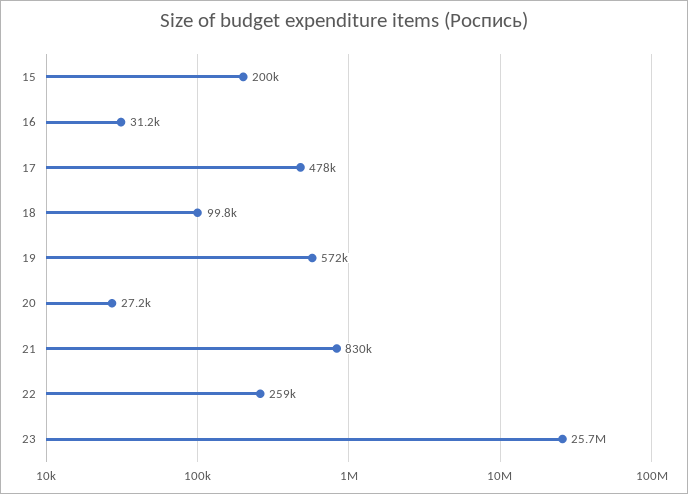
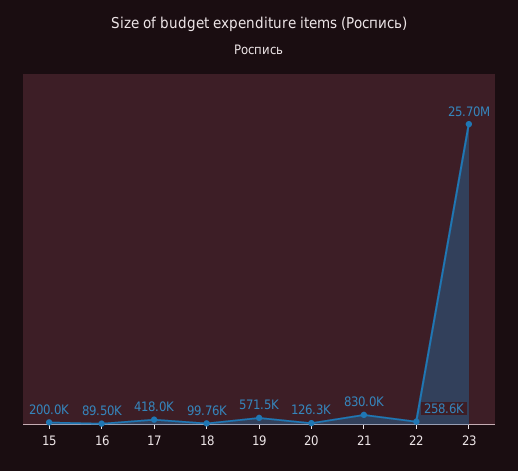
  {
    "15": 200000,
-   "16": 31200,
+   "16": 89500,
-   "17": 478000,
+   "17": 418000,
    "18": 99760,
    "19": 571500,
-   "20": 27200,
+   "20": 126300,
    "21": 830000,
    "22": 258600,
    "23": 25700000
  }

